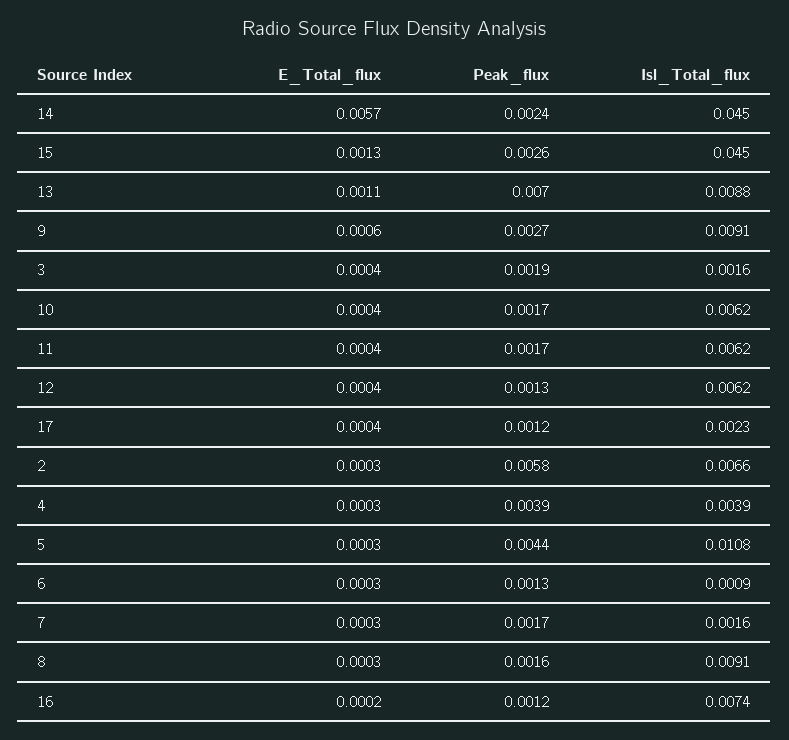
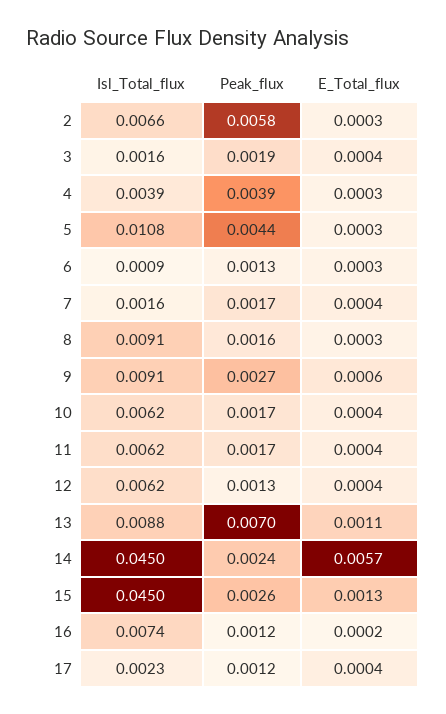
  {
    "E_Total_flux": {
      "14": 0.0057,
      "15": 0.0013,
      "13": 0.0011,
      "9": 0.0006,
      "3": 0.0004,
      "10": 0.0004,
      "11": 0.0004,
      "12": 0.0004,
      "17": 0.0004,
      "2": 0.0003,
      "4": 0.0003,
      "5": 0.0003,
      "6": 0.0003,
-     "7": 0.0003,
+     "7": 0.0004,
      "8": 0.0003,
      "16": 0.0002
    },
    "Peak_flux": {
      "14": 0.0024,
      "15": 0.0026,
      "13": 0.007,
      "9": 0.0027,
      "3": 0.0019,
      "10": 0.0017,
      "11": 0.0017,
      "12": 0.0013,
      "17": 0.0012,
      "2": 0.0058,
      "4": 0.0039,
      "5": 0.0044,
      "6": 0.0013,
      "7": 0.0017,
      "8": 0.0016,
      "16": 0.0012
    },
    "Isl_Total_flux": {
      "14": 0.045,
      "15": 0.045,
      "13": 0.0088,
      "9": 0.0091,
      "3": 0.0016,
      "10": 0.0062,
      "11": 0.0062,
      "12": 0.0062,
      "17": 0.0023,
      "2": 0.0066,
      "4": 0.0039,
      "5": 0.0108,
      "6": 0.0009,
      "7": 0.0016,
      "8": 0.0091,
      "16": 0.0074
    }
  }

